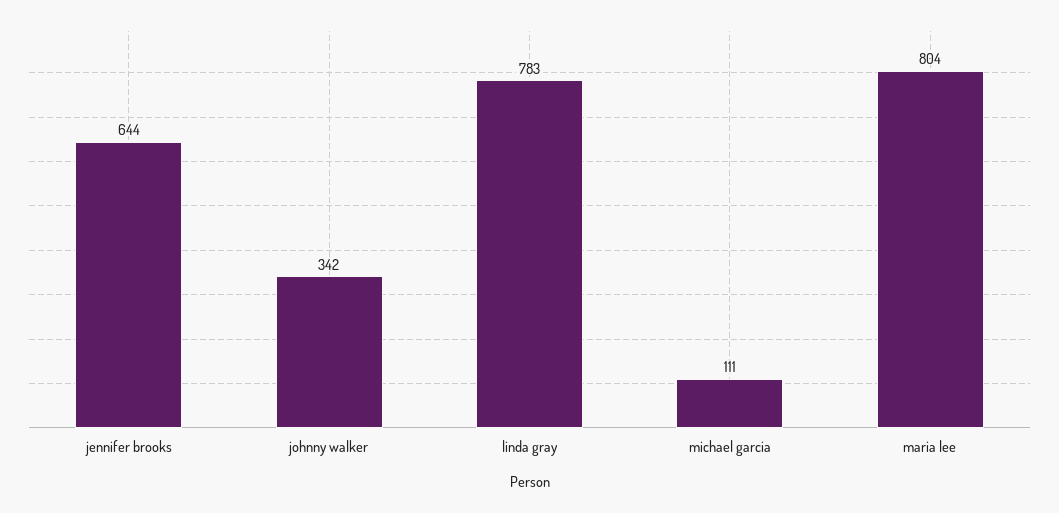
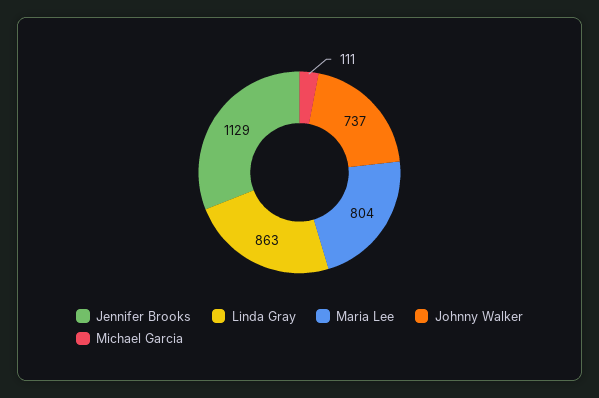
  {
-   "jennifer brooks": 644,
+   "jennifer brooks": 1129,
-   "johnny walker": 342,
+   "johnny walker": 737,
-   "linda gray": 783,
+   "linda gray": 863,
    "michael garcia": 111,
    "maria lee": 804
  }

